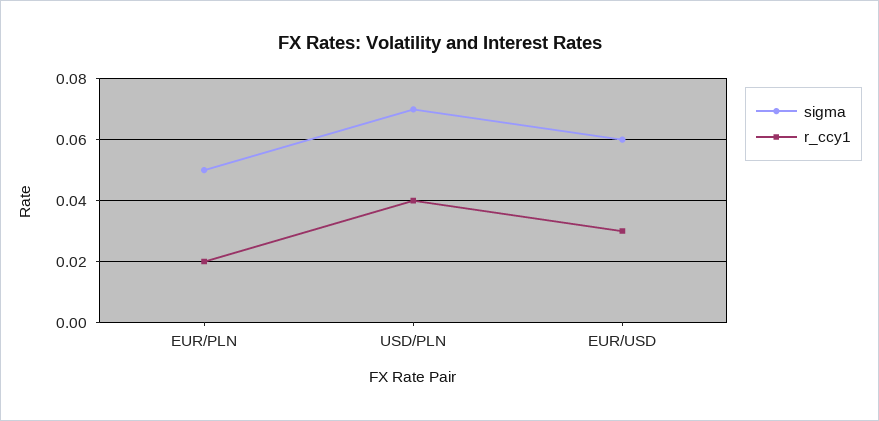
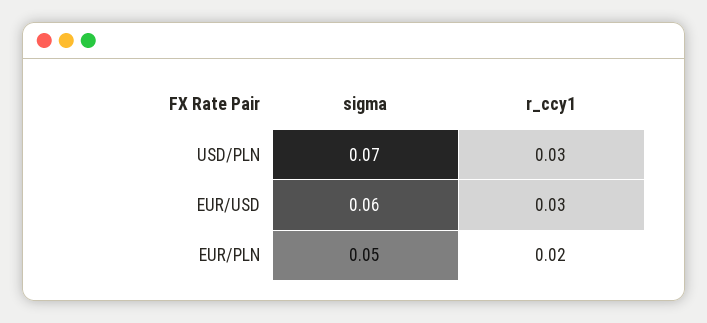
  {
    "sigma": {
      "EUR/PLN": 0.05,
      "USD/PLN": 0.07,
      "EUR/USD": 0.06
    },
    "r_ccy1": {
      "EUR/PLN": 0.02,
-     "USD/PLN": 0.04,
+     "USD/PLN": 0.03,
      "EUR/USD": 0.03
    }
  }

